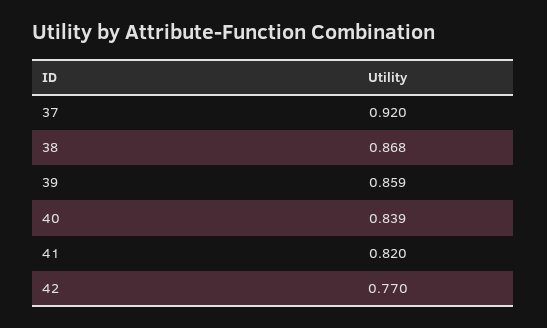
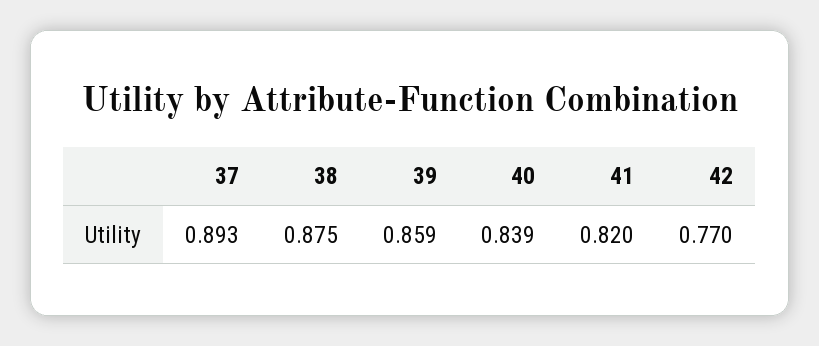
  {
-   "37": 0.92,
+   "37": 0.893,
-   "38": 0.868,
+   "38": 0.875,
    "39": 0.859,
    "40": 0.839,
    "41": 0.82,
    "42": 0.77
  }

